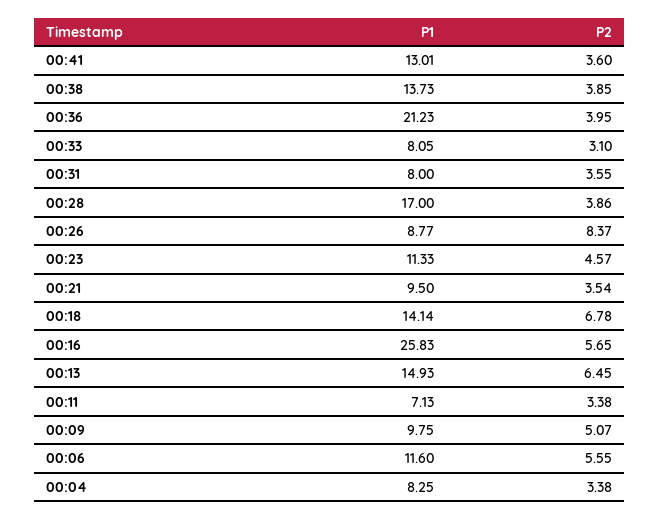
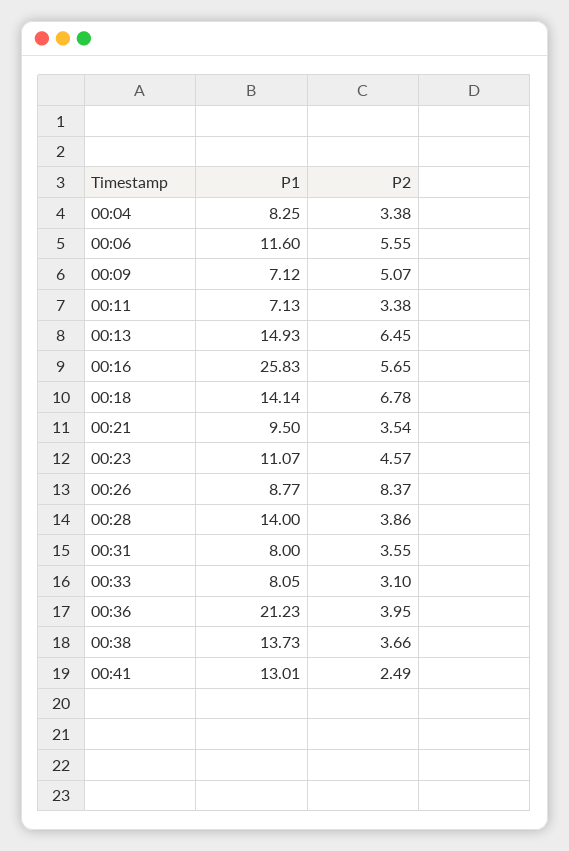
  {
    "P1": {
      "00:41": 13.01,
      "00:38": 13.73,
      "00:36": 21.23,
      "00:33": 8.05,
      "00:31": 8,
-     "00:28": 17,
+     "00:28": 14,
      "00:26": 8.77,
-     "00:23": 11.33,
+     "00:23": 11.07,
      "00:21": 9.5,
      "00:18": 14.14,
      "00:16": 25.83,
      "00:13": 14.93,
      "00:11": 7.13,
-     "00:09": 9.75,
+     "00:09": 7.12,
      "00:06": 11.6,
      "00:04": 8.25
    },
    "P2": {
-     "00:41": 3.6,
+     "00:41": 2.49,
-     "00:38": 3.85,
+     "00:38": 3.66,
      "00:36": 3.95,
      "00:33": 3.1,
      "00:31": 3.55,
      "00:28": 3.86,
      "00:26": 8.37,
      "00:23": 4.57,
      "00:21": 3.54,
      "00:18": 6.78,
      "00:16": 5.65,
      "00:13": 6.45,
      "00:11": 3.38,
      "00:09": 5.07,
      "00:06": 5.55,
      "00:04": 3.38
    }
  }

